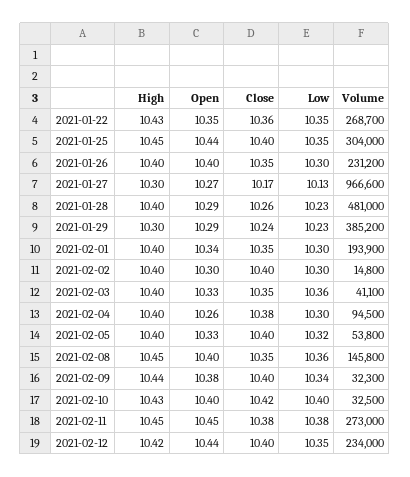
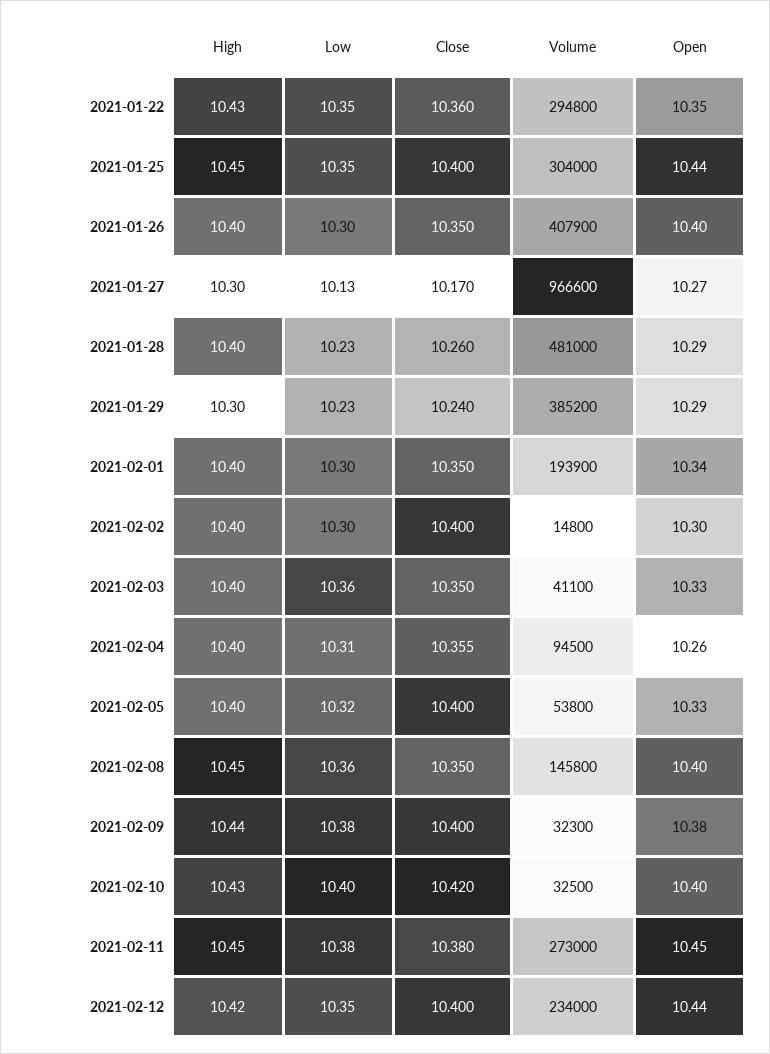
  {
    "High": {
      "2021-01-22": 10.43,
      "2021-01-25": 10.45,
      "2021-01-26": 10.4,
      "2021-01-27": 10.3,
      "2021-01-28": 10.4,
      "2021-01-29": 10.3,
      "2021-02-01": 10.4,
      "2021-02-02": 10.4,
      "2021-02-03": 10.4,
      "2021-02-04": 10.4,
      "2021-02-05": 10.4,
      "2021-02-08": 10.45,
      "2021-02-09": 10.44,
      "2021-02-10": 10.43,
      "2021-02-11": 10.45,
      "2021-02-12": 10.42
    },
    "Open": {
      "2021-01-22": 10.35,
      "2021-01-25": 10.44,
      "2021-01-26": 10.4,
      "2021-01-27": 10.27,
      "2021-01-28": 10.29,
      "2021-01-29": 10.29,
      "2021-02-01": 10.34,
      "2021-02-02": 10.3,
      "2021-02-03": 10.33,
      "2021-02-04": 10.26,
      "2021-02-05": 10.33,
      "2021-02-08": 10.4,
      "2021-02-09": 10.38,
      "2021-02-10": 10.4,
      "2021-02-11": 10.45,
      "2021-02-12": 10.44
    },
    "Close": {
      "2021-01-22": 10.36,
      "2021-01-25": 10.4,
      "2021-01-26": 10.35,
      "2021-01-27": 10.17,
      "2021-01-28": 10.26,
      "2021-01-29": 10.24,
      "2021-02-01": 10.35,
      "2021-02-02": 10.4,
      "2021-02-03": 10.35,
-     "2021-02-04": 10.38,
+     "2021-02-04": 10.355,
      "2021-02-05": 10.4,
      "2021-02-08": 10.35,
      "2021-02-09": 10.4,
      "2021-02-10": 10.42,
      "2021-02-11": 10.38,
      "2021-02-12": 10.4
    },
    "Low": {
      "2021-01-22": 10.35,
      "2021-01-25": 10.35,
      "2021-01-26": 10.3,
      "2021-01-27": 10.13,
      "2021-01-28": 10.23,
      "2021-01-29": 10.23,
      "2021-02-01": 10.3,
      "2021-02-02": 10.3,
      "2021-02-03": 10.36,
-     "2021-02-04": 10.3,
+     "2021-02-04": 10.31,
      "2021-02-05": 10.32,
      "2021-02-08": 10.36,
-     "2021-02-09": 10.34,
+     "2021-02-09": 10.38,
      "2021-02-10": 10.4,
      "2021-02-11": 10.38,
      "2021-02-12": 10.35
    },
    "Volume": {
-     "2021-01-22": 268700,
+     "2021-01-22": 294800,
      "2021-01-25": 304000,
-     "2021-01-26": 231200,
+     "2021-01-26": 407900,
      "2021-01-27": 966600,
      "2021-01-28": 481000,
      "2021-01-29": 385200,
      "2021-02-01": 193900,
      "2021-02-02": 14800,
      "2021-02-03": 41100,
      "2021-02-04": 94500,
      "2021-02-05": 53800,
      "2021-02-08": 145800,
      "2021-02-09": 32300,
      "2021-02-10": 32500,
      "2021-02-11": 273000,
      "2021-02-12": 234000
    }
  }

